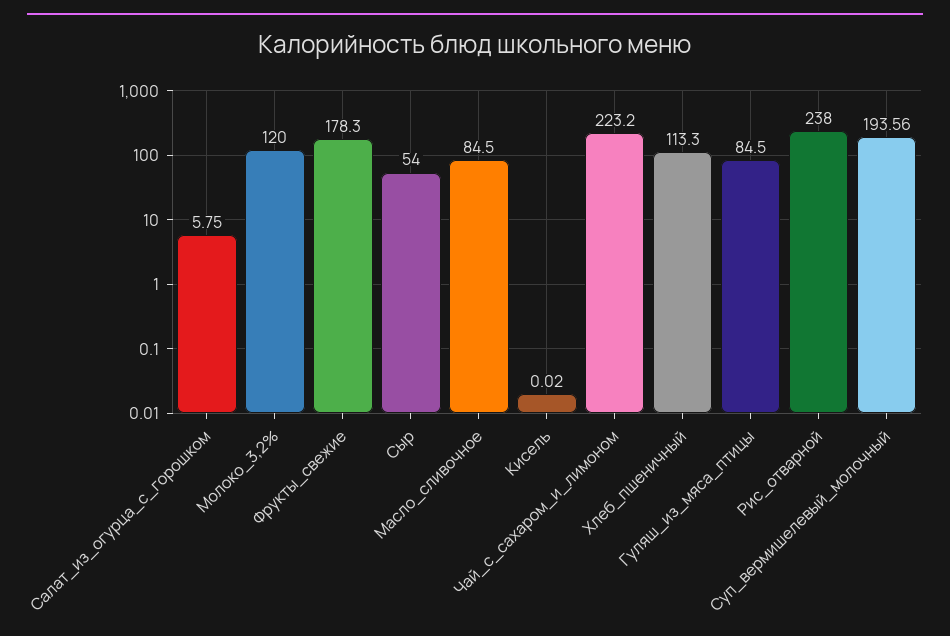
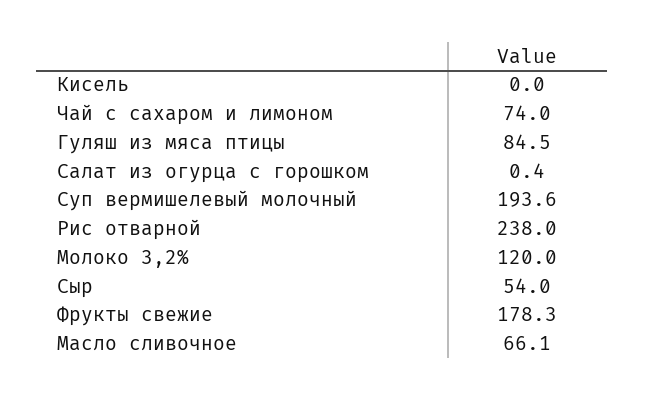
  {
-   "Салат_из_огурца_с_горошком": 5.75,
+   "Салат_из_огурца_с_горошком": 0.4,
    "Молоко_3,2%": 120,
    "Фрукты_свежие": 178.3,
    "Сыр": 54,
-   "Масло_сливочное": 84.5,
+   "Масло_сливочное": 66.1,
    "Кисель": 0.02,
-   "Чай_с_сахаром_и_лимоном": 223.2,
+   "Чай_с_сахаром_и_лимоном": 74,
-   "Хлеб_пшеничный": 113.3,
    "Гуляш_из_мяса_птицы": 84.5,
    "Рис_отварной": 238,
    "Суп_вермишелевый_молочный": 193.56
  }

